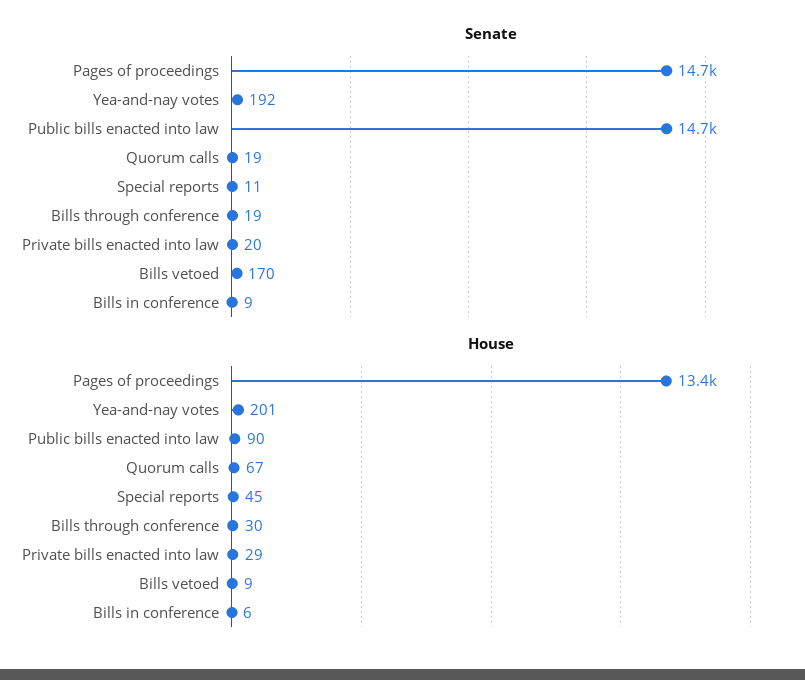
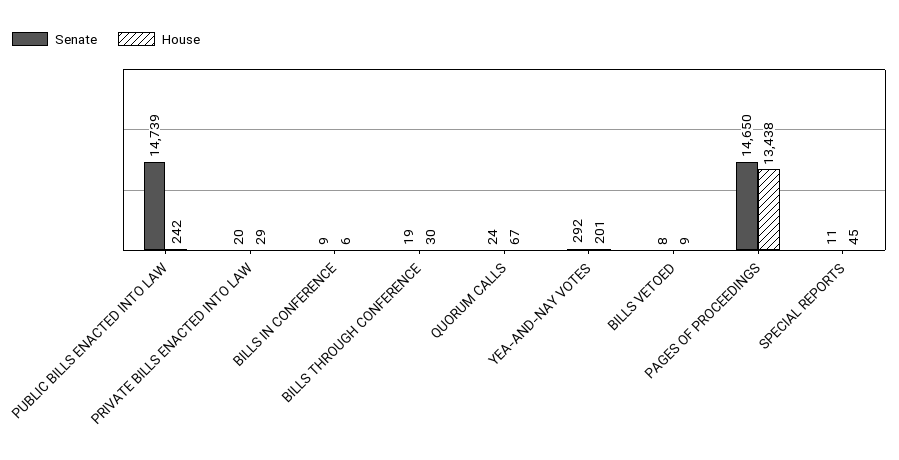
  {
    "Senate": {
      "Pages of proceedings": 14650,
-     "Yea-and-nay votes": 192,
+     "Yea-and-nay votes": 292,
      "Public bills enacted into law": 14739,
-     "Quorum calls": 19,
+     "Quorum calls": 24,
      "Special reports": 11,
      "Bills through conference": 19,
      "Private bills enacted into law": 20,
-     "Bills vetoed": 170,
+     "Bills vetoed": 8,
      "Bills in conference": 9
    },
    "House": {
      "Pages of proceedings": 13438,
      "Yea-and-nay votes": 201,
-     "Public bills enacted into law": 90,
+     "Public bills enacted into law": 242,
      "Quorum calls": 67,
      "Special reports": 45,
      "Bills through conference": 30,
      "Private bills enacted into law": 29,
      "Bills vetoed": 9,
      "Bills in conference": 6
    }
  }

